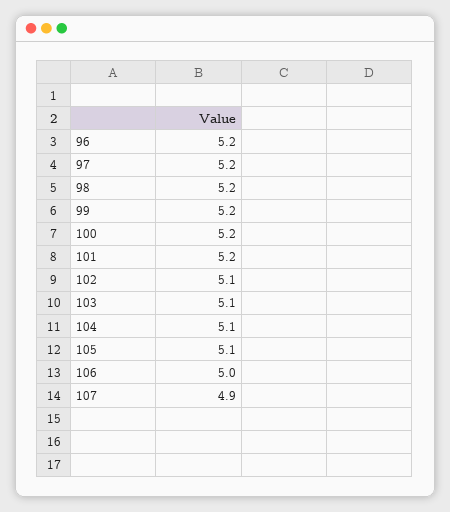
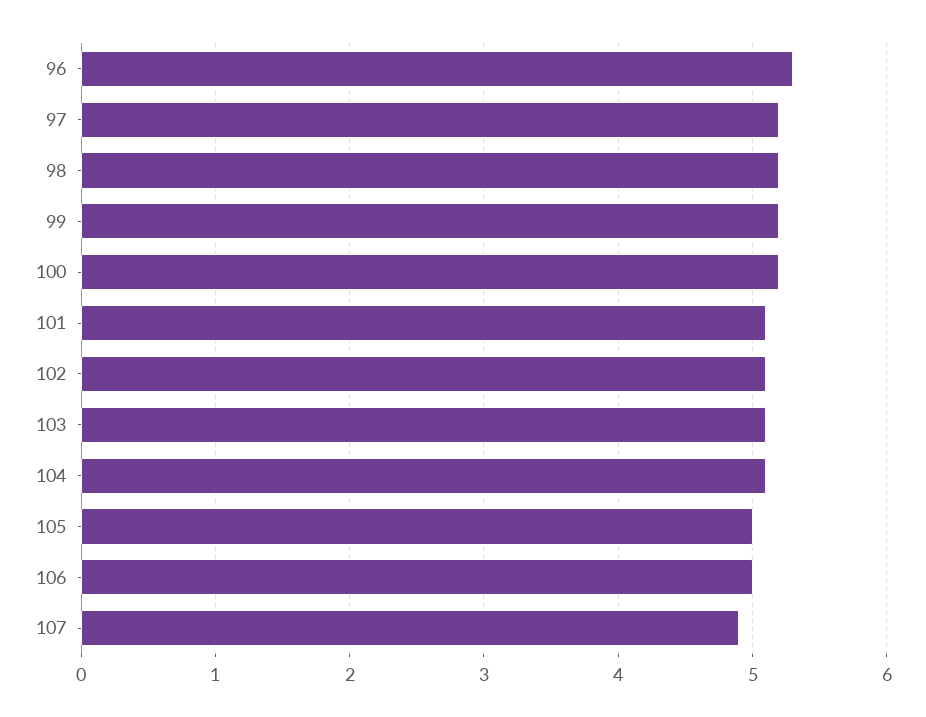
  {
-   "96": 5.2,
+   "96": 5.3,
    "97": 5.2,
    "98": 5.2,
    "99": 5.2,
    "100": 5.2,
-   "101": 5.2,
+   "101": 5.1,
    "102": 5.1,
    "103": 5.1,
    "104": 5.1,
-   "105": 5.1,
+   "105": 5,
    "106": 5,
    "107": 4.9
  }

